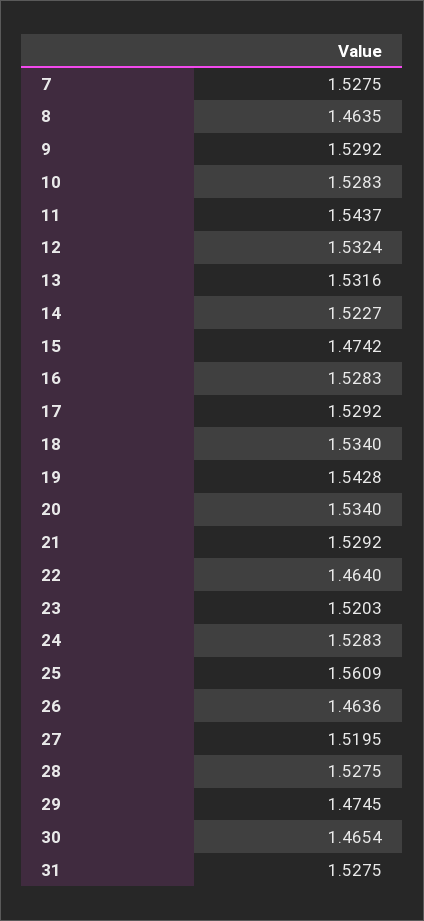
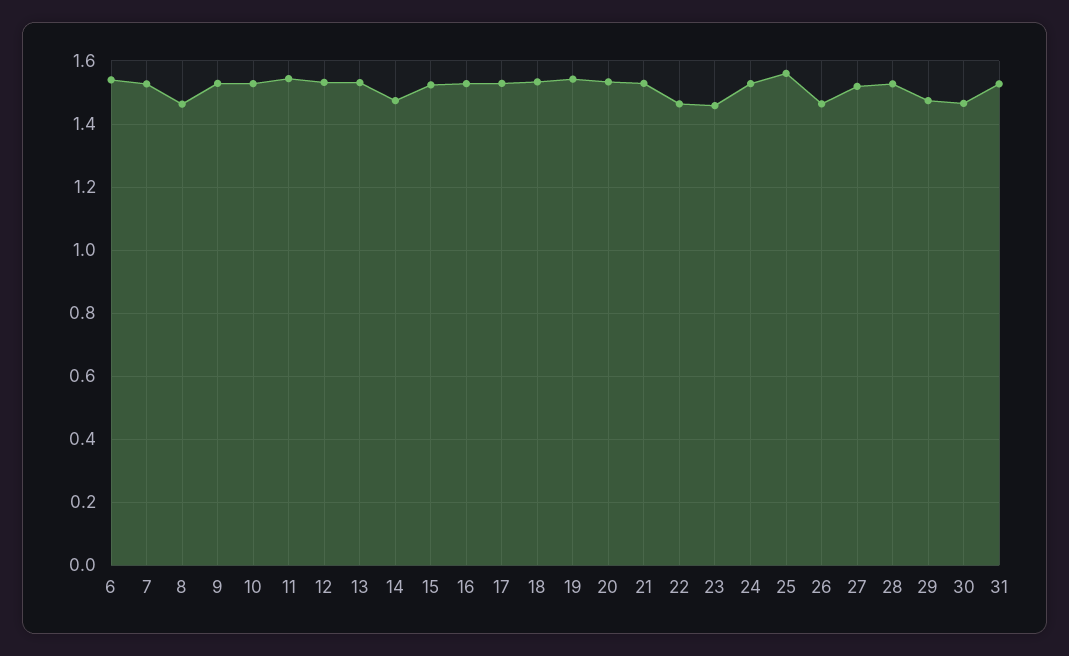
  {
    "7": 1.5275,
    "8": 1.4635,
    "9": 1.5292,
    "10": 1.5283,
    "11": 1.5437,
    "12": 1.5324,
    "13": 1.5316,
-   "14": 1.5227,
+   "14": 1.48,
-   "15": 1.4742,
+   "15": 1.52,
    "16": 1.5283,
    "17": 1.5292,
    "18": 1.534,
    "19": 1.5428,
    "20": 1.534,
    "21": 1.5292,
    "22": 1.464,
-   "23": 1.5203,
+   "23": 1.46,
    "24": 1.5283,
    "25": 1.5609,
    "26": 1.4636,
    "27": 1.5195,
    "28": 1.5275,
    "29": 1.4745,
    "30": 1.4654,
-   "31": 1.5275
+   "31": 1.5275,
+   "6": 1.54
  }

